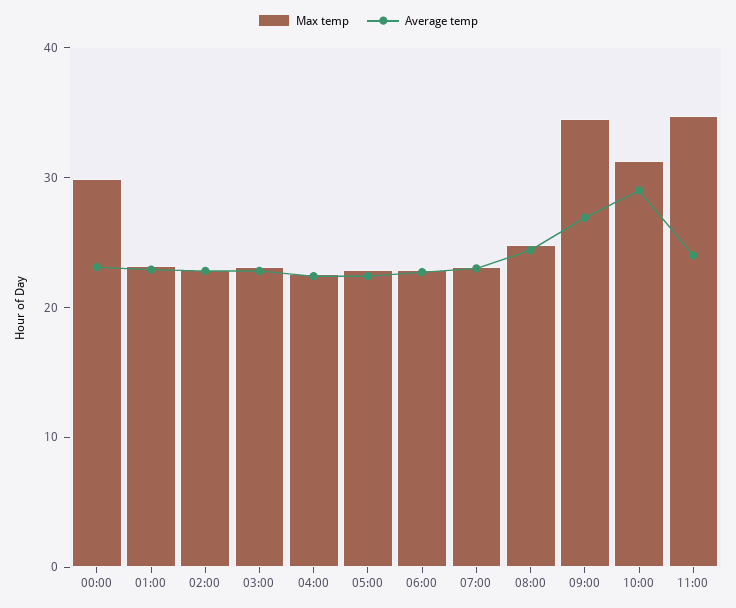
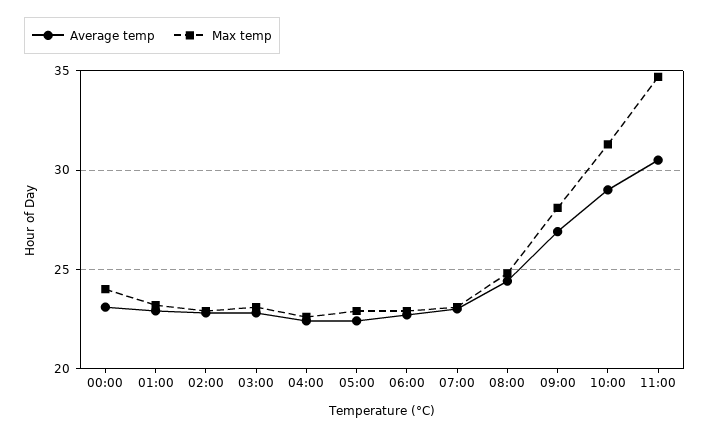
  {
    "Max temp": {
-     "00:00": 30,
+     "00:00": 24,
      "01:00": 23,
      "02:00": 23,
      "03:00": 23,
      "04:00": 22.5,
      "05:00": 23,
      "06:00": 23,
      "07:00": 23,
      "08:00": 25,
-     "09:00": 34,
+     "09:00": 28,
      "10:00": 31.5,
      "11:00": 34.5
    },
    "Average temp": {
      "00:00": 23,
      "01:00": 23,
      "02:00": 23,
      "03:00": 23,
      "04:00": 22.5,
      "05:00": 22.5,
      "06:00": 22.5,
      "07:00": 23,
      "08:00": 24.5,
      "09:00": 27,
      "10:00": 29,
-     "11:00": 24
+     "11:00": 30.5
    }
  }

